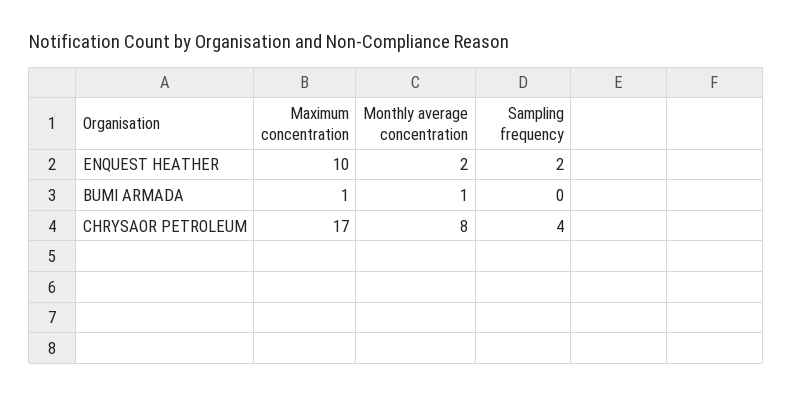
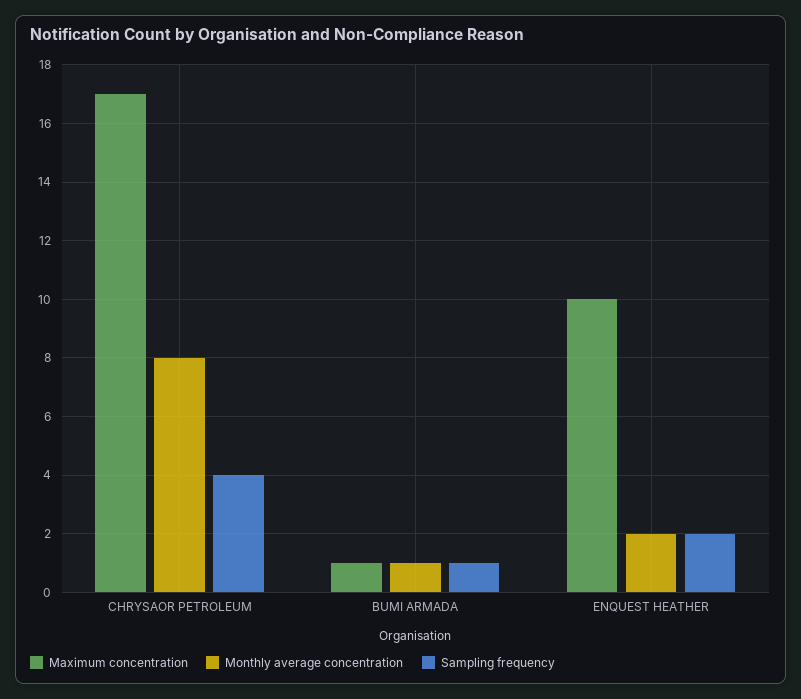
  {
    "Maximum concentration": {
      "ENQUEST HEATHER": 10,
      "BUMI ARMADA": 1,
      "CHRYSAOR PETROLEUM": 17
    },
    "Monthly average concentration": {
      "ENQUEST HEATHER": 2,
      "BUMI ARMADA": 1,
      "CHRYSAOR PETROLEUM": 8
    },
    "Sampling frequency": {
      "ENQUEST HEATHER": 2,
-     "BUMI ARMADA": 0,
+     "BUMI ARMADA": 1,
      "CHRYSAOR PETROLEUM": 4
    }
  }

